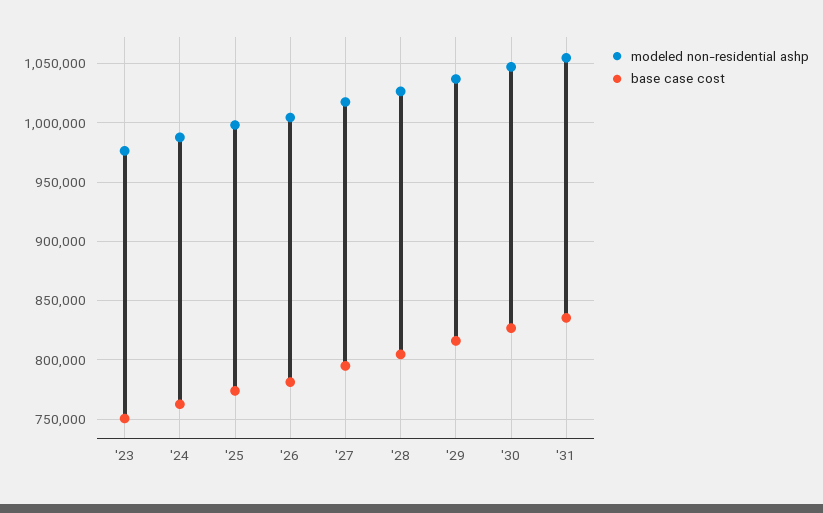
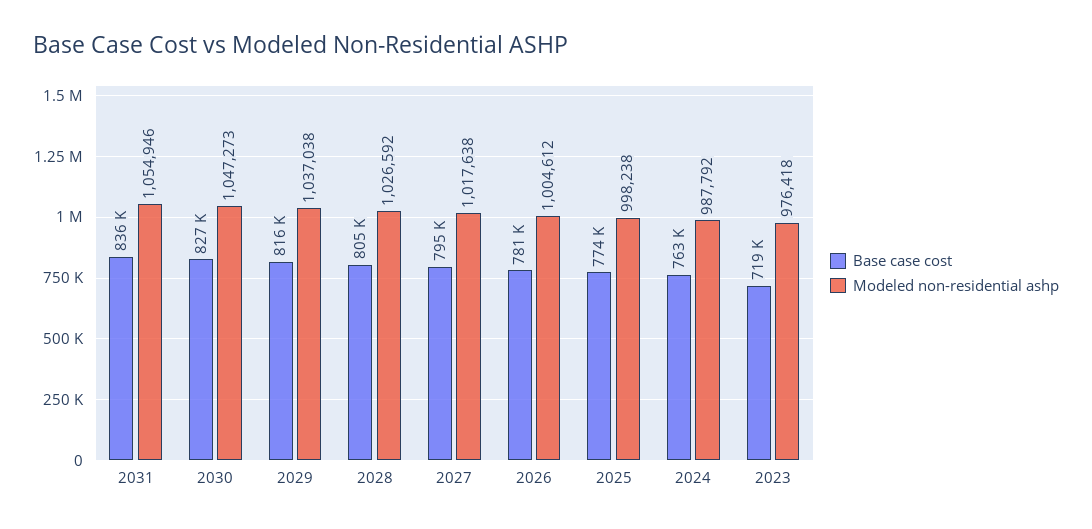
  {
    "modeled non-residential ashp": {
      "'23": 976418,
      "'24": 987792,
      "'25": 998238,
      "'26": 1004612,
      "'27": 1017638,
      "'28": 1026592,
      "'29": 1037038,
      "'30": 1047273,
      "'31": 1054946
    },
    "base case cost": {
-     "'23": 750000,
+     "'23": 719000,
      "'24": 763000,
      "'25": 774000,
      "'26": 781000,
      "'27": 795000,
      "'28": 805000,
      "'29": 816000,
      "'30": 827000,
      "'31": 836000
    }
  }

